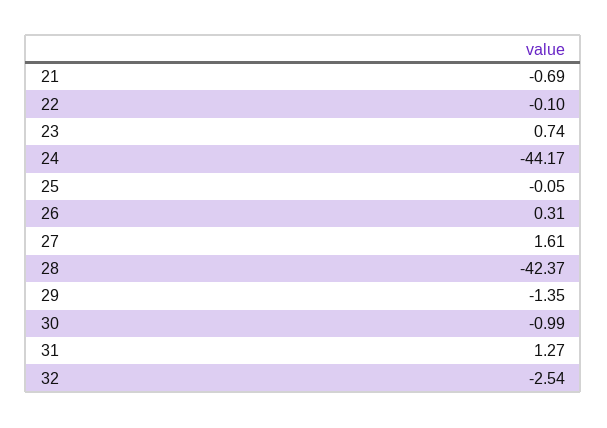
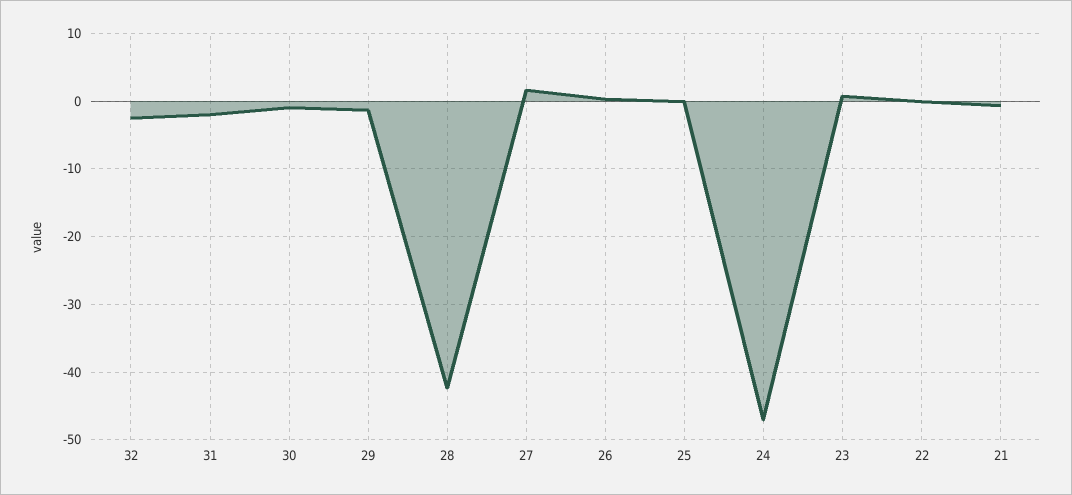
  {
    "21": -0.69,
    "22": -0.1,
    "23": 0.74,
-   "24": -44.17,
+   "24": -47,
    "25": -0.05,
    "26": 0.31,
    "27": 1.61,
    "28": -42.37,
    "29": -1.35,
    "30": -0.99,
-   "31": 1.27,
+   "31": -2,
    "32": -2.54
  }

